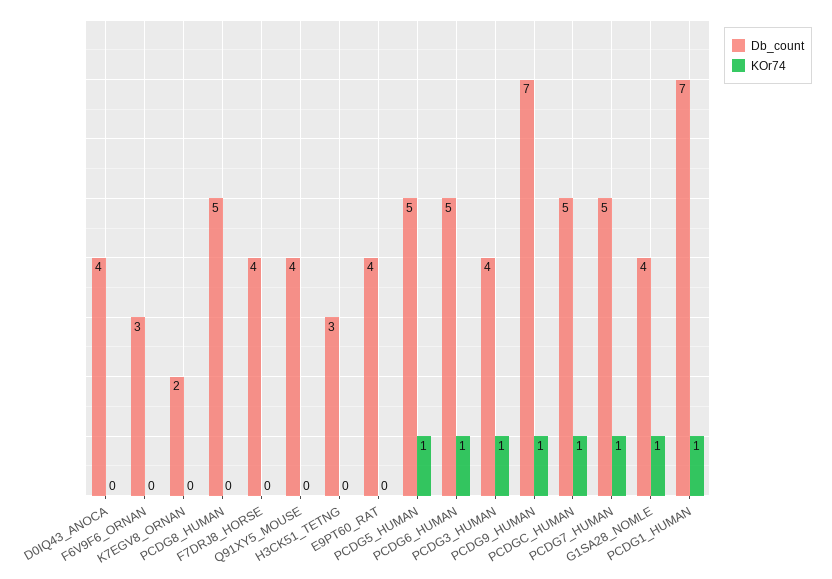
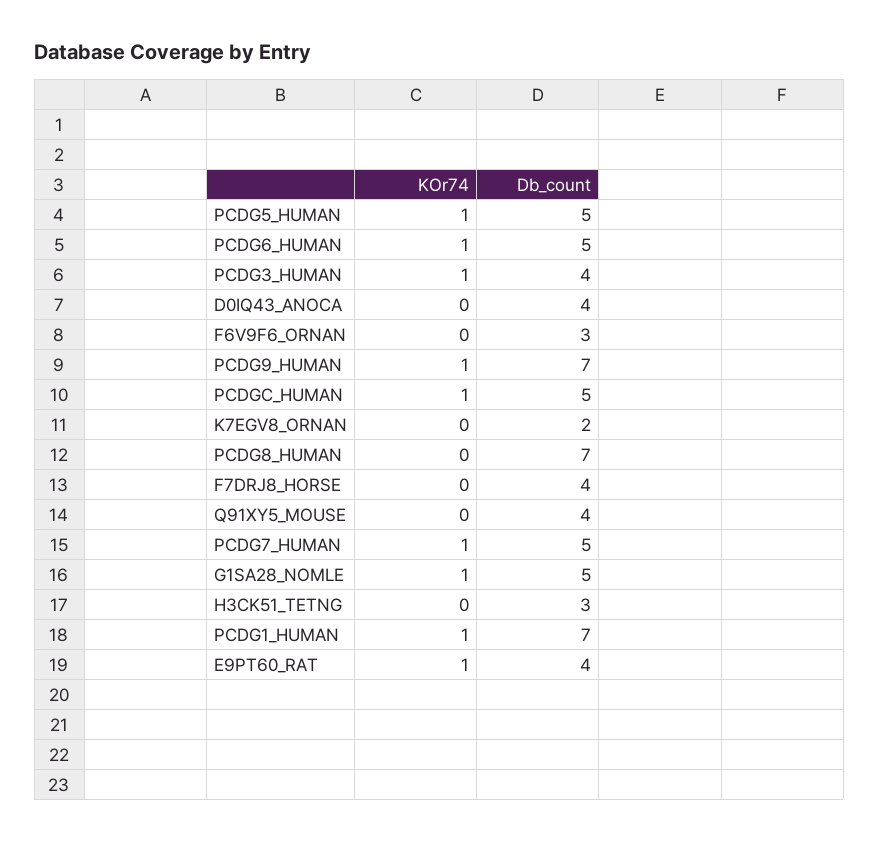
  {
    "Db_count": {
      "D0IQ43_ANOCA": 4,
      "F6V9F6_ORNAN": 3,
      "K7EGV8_ORNAN": 2,
-     "PCDG8_HUMAN": 5,
+     "PCDG8_HUMAN": 7,
      "F7DRJ8_HORSE": 4,
      "Q91XY5_MOUSE": 4,
      "H3CK51_TETNG": 3,
      "E9PT60_RAT": 4,
      "PCDG5_HUMAN": 5,
      "PCDG6_HUMAN": 5,
      "PCDG3_HUMAN": 4,
      "PCDG9_HUMAN": 7,
      "PCDGC_HUMAN": 5,
      "PCDG7_HUMAN": 5,
-     "G1SA28_NOMLE": 4,
+     "G1SA28_NOMLE": 5,
      "PCDG1_HUMAN": 7
    },
    "KOr74": {
      "D0IQ43_ANOCA": 0,
      "F6V9F6_ORNAN": 0,
      "K7EGV8_ORNAN": 0,
      "PCDG8_HUMAN": 0,
      "F7DRJ8_HORSE": 0,
      "Q91XY5_MOUSE": 0,
      "H3CK51_TETNG": 0,
-     "E9PT60_RAT": 0,
+     "E9PT60_RAT": 1,
      "PCDG5_HUMAN": 1,
      "PCDG6_HUMAN": 1,
      "PCDG3_HUMAN": 1,
      "PCDG9_HUMAN": 1,
      "PCDGC_HUMAN": 1,
      "PCDG7_HUMAN": 1,
      "G1SA28_NOMLE": 1,
      "PCDG1_HUMAN": 1
    }
  }

